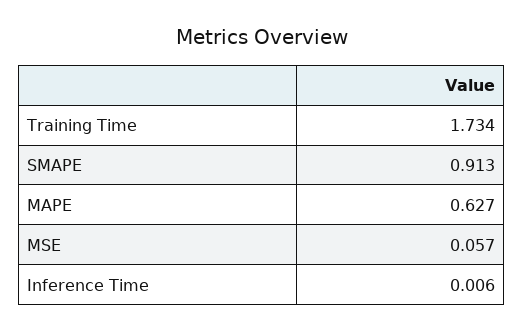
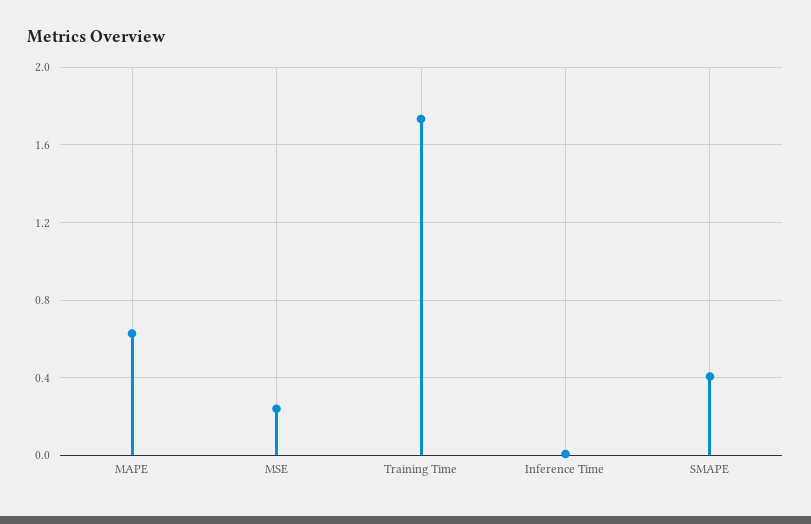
  {
    "Training Time": 1.734,
-   "SMAPE": 0.913,
+   "SMAPE": 0.4,
    "MAPE": 0.627,
-   "MSE": 0.057,
+   "MSE": 0.25,
    "Inference Time": 0.006
  }

